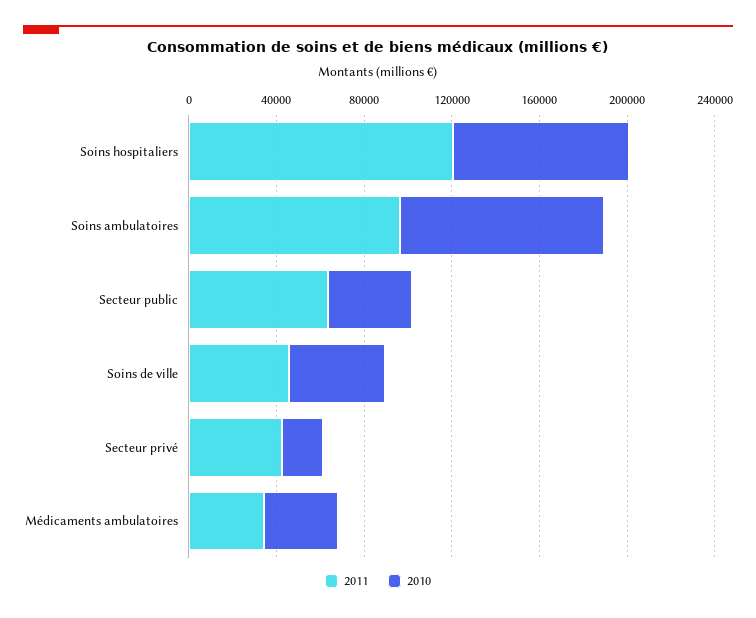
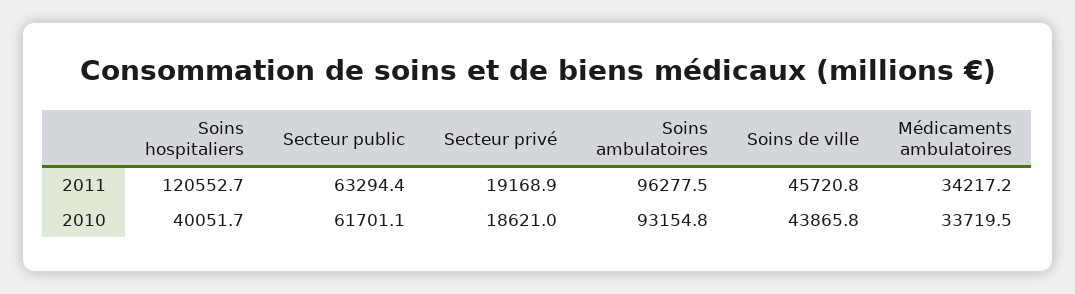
  {
    "2011": {
      "Soins hospitaliers": 120552.7,
      "Soins ambulatoires": 96277.5,
      "Secteur public": 63294.4,
      "Soins de ville": 45720.8,
-     "Secteur privé": 40000,
+     "Secteur privé": 19168.9,
      "Médicaments ambulatoires": 34217.2
    },
    "2010": {
-     "Soins hospitaliers": 80000,
+     "Soins hospitaliers": 40051.7,
      "Soins ambulatoires": 93154.8,
-     "Secteur public": 40000,
+     "Secteur public": 61701.1,
      "Soins de ville": 43865.8,
      "Secteur privé": 18621,
      "Médicaments ambulatoires": 33719.5
    }
  }

